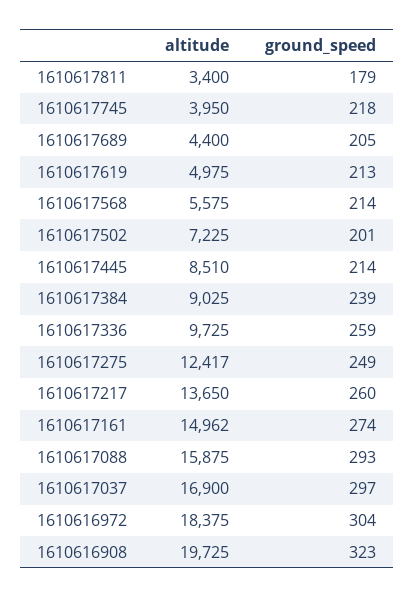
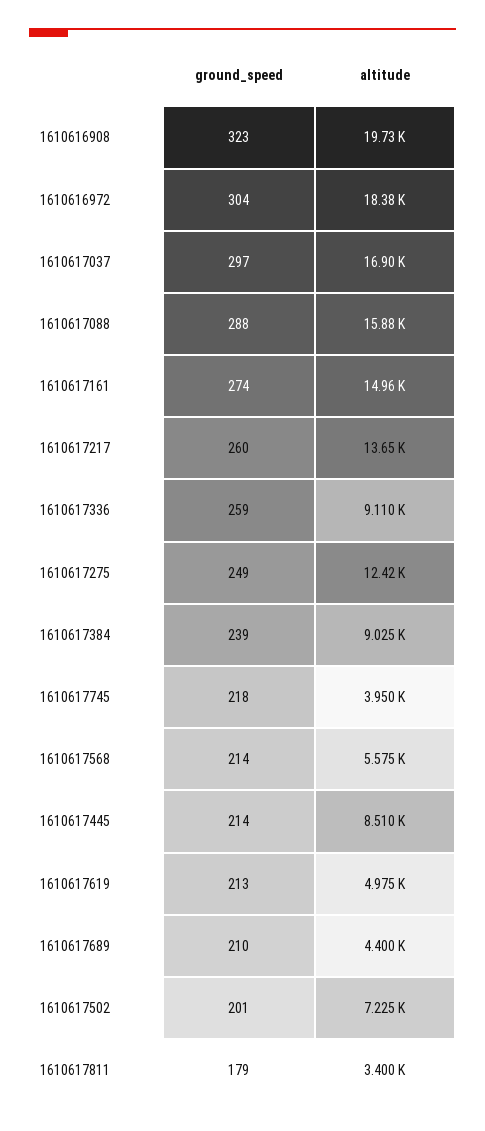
  {
    "altitude": {
      "1610617811": 3400,
      "1610617745": 3950,
      "1610617689": 4400,
      "1610617619": 4975,
      "1610617568": 5575,
      "1610617502": 7225,
      "1610617445": 8510,
      "1610617384": 9025,
-     "1610617336": 9725,
+     "1610617336": 9110,
      "1610617275": 12417,
      "1610617217": 13650,
      "1610617161": 14962,
      "1610617088": 15875,
      "1610617037": 16900,
      "1610616972": 18375,
      "1610616908": 19725
    },
    "ground_speed": {
      "1610617811": 179,
      "1610617745": 218,
-     "1610617689": 205,
+     "1610617689": 210,
      "1610617619": 213,
      "1610617568": 214,
      "1610617502": 201,
      "1610617445": 214,
      "1610617384": 239,
      "1610617336": 259,
      "1610617275": 249,
      "1610617217": 260,
      "1610617161": 274,
-     "1610617088": 293,
+     "1610617088": 288,
      "1610617037": 297,
      "1610616972": 304,
      "1610616908": 323
    }
  }

